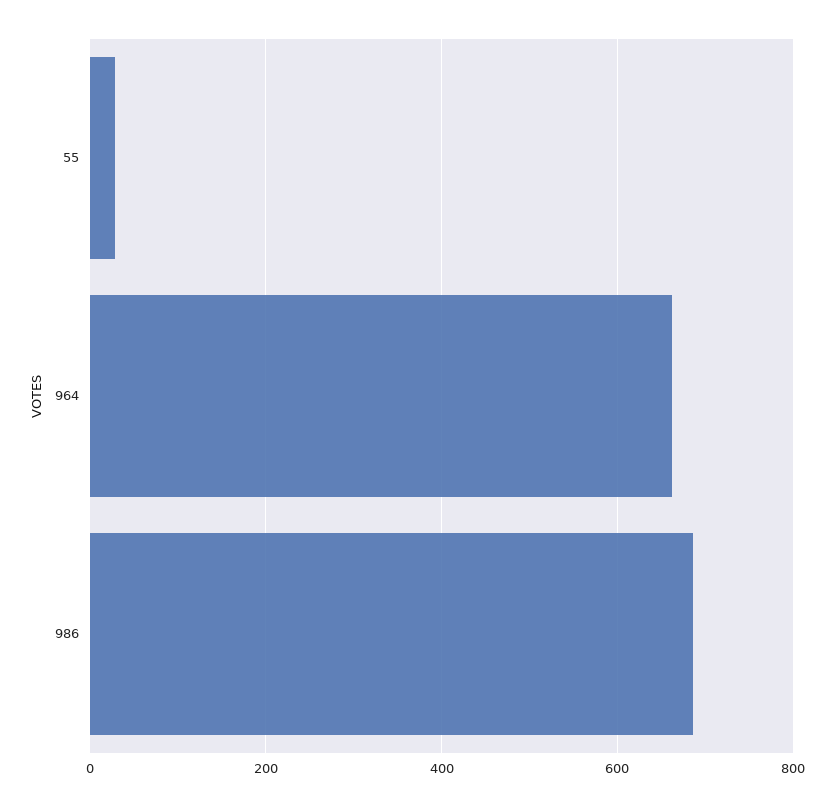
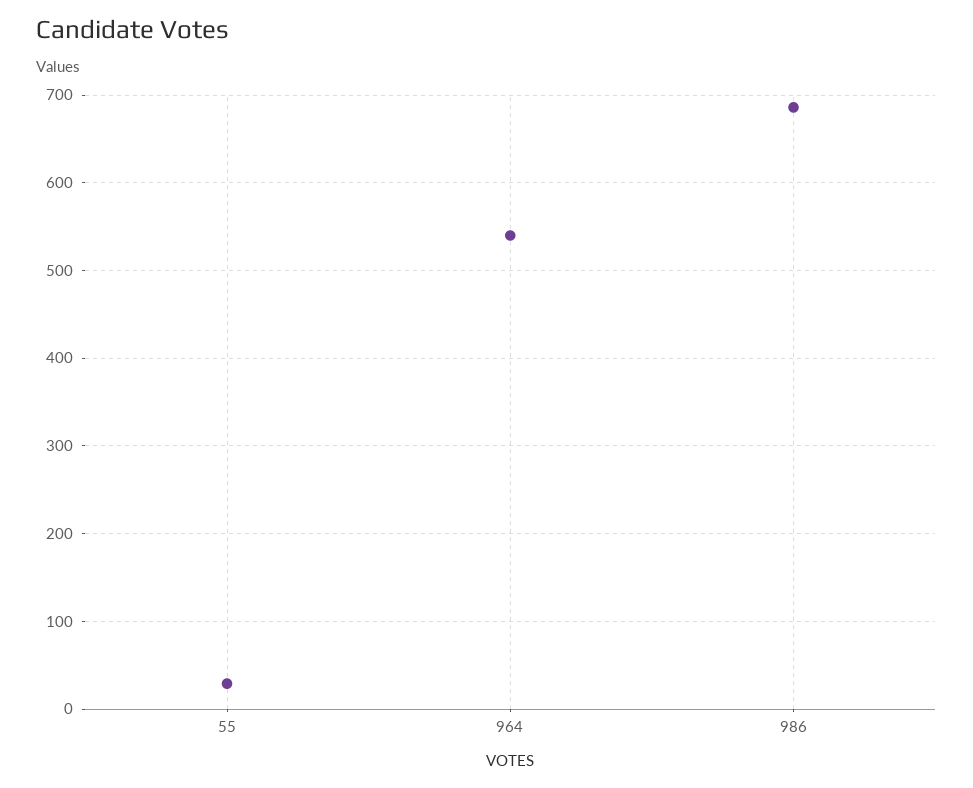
  {
    "55": 30,
-   "964": 660,
+   "964": 540,
    "986": 690
  }

